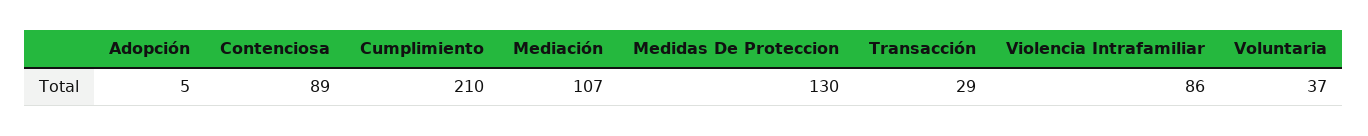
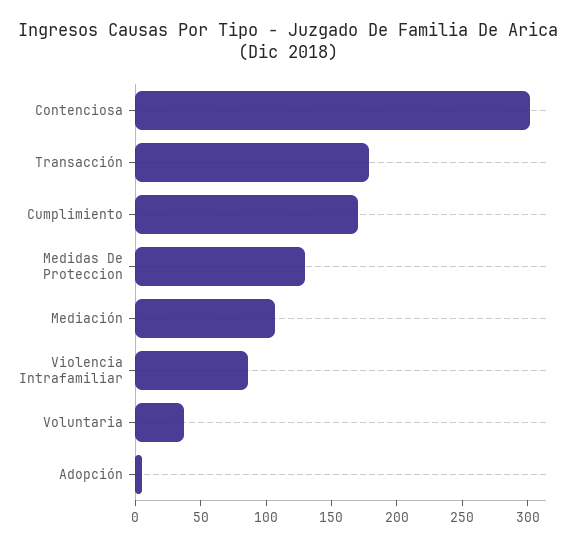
  {
    "Adopción": 5,
-   "Contenciosa": 89,
+   "Contenciosa": 300,
-   "Cumplimiento": 210,
+   "Cumplimiento": 170,
    "Mediación": 107,
    "Medidas De Proteccion": 130,
-   "Transacción": 29,
+   "Transacción": 180,
    "Violencia Intrafamiliar": 86,
    "Voluntaria": 37
  }

